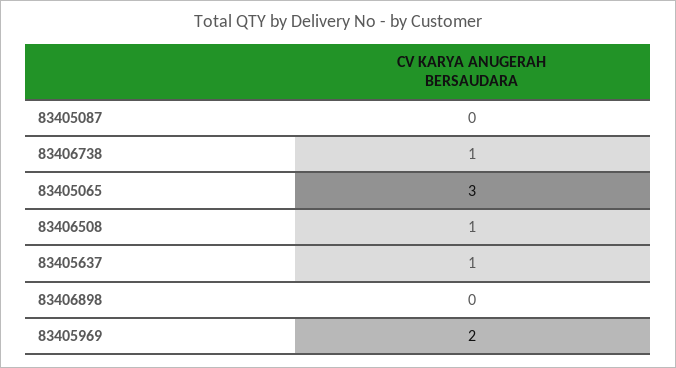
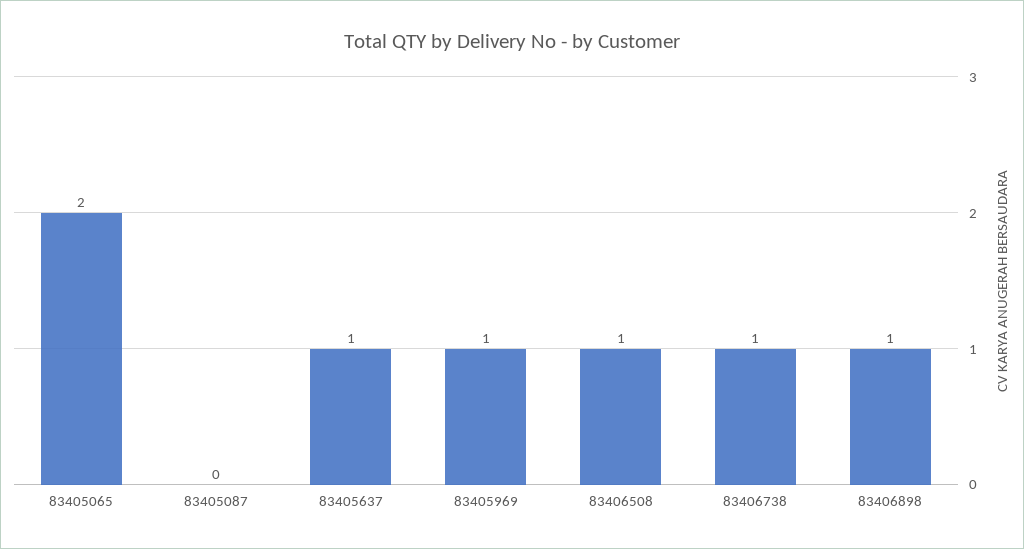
  {
    "83405087": 0,
    "83406738": 1,
-   "83405065": 3,
+   "83405065": 2,
    "83406508": 1,
    "83405637": 1,
-   "83406898": 0,
+   "83406898": 1,
-   "83405969": 2
+   "83405969": 1
  }

